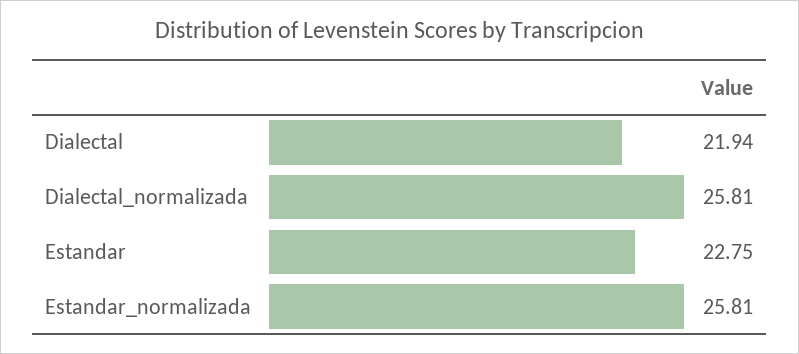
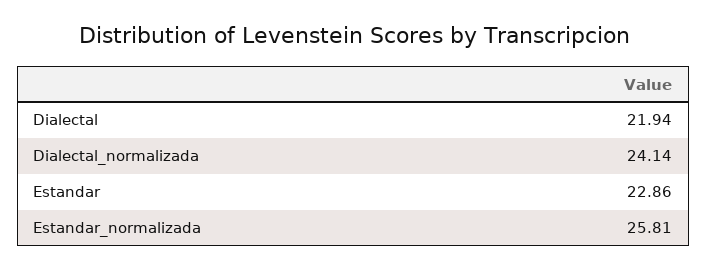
  {
    "Dialectal": 21.94,
-   "Dialectal_normalizada": 25.81,
+   "Dialectal_normalizada": 24.14,
-   "Estandar": 22.75,
+   "Estandar": 22.86,
    "Estandar_normalizada": 25.81
  }

